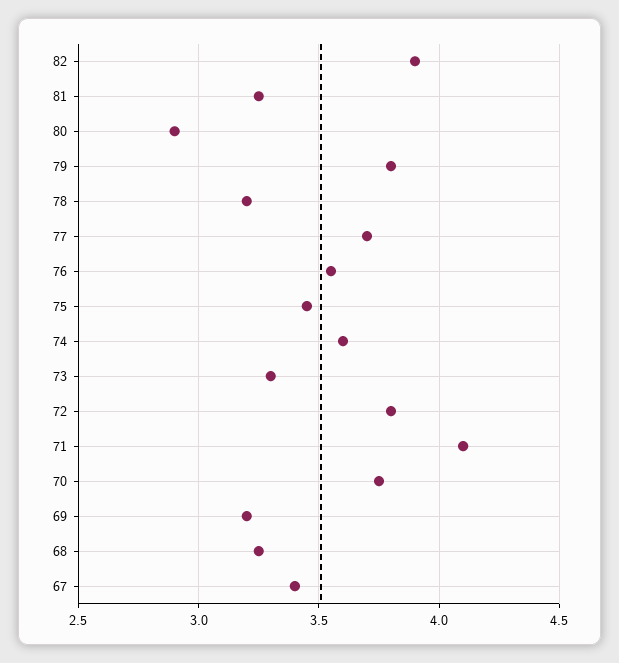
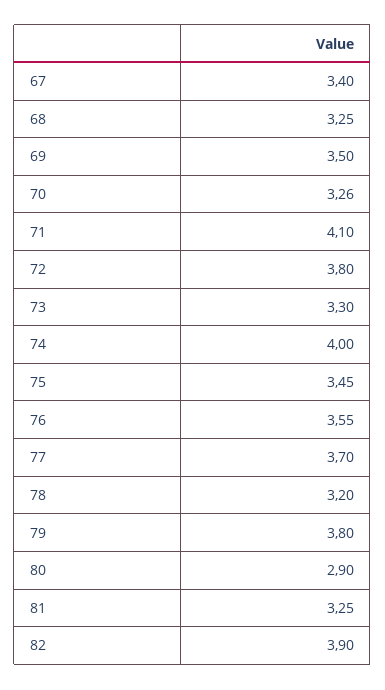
  {
    "82": 3.9,
    "81": 3.25,
    "80": 2.9,
    "79": 3.8,
    "78": 3.2,
    "77": 3.7,
    "76": 3.55,
    "75": 3.45,
-   "74": 3.6,
+   "74": 4,
    "73": 3.3,
    "72": 3.8,
    "71": 4.1,
-   "70": 3.75,
+   "70": 3.26,
-   "69": 3.2,
+   "69": 3.5,
    "68": 3.25,
    "67": 3.4
  }

